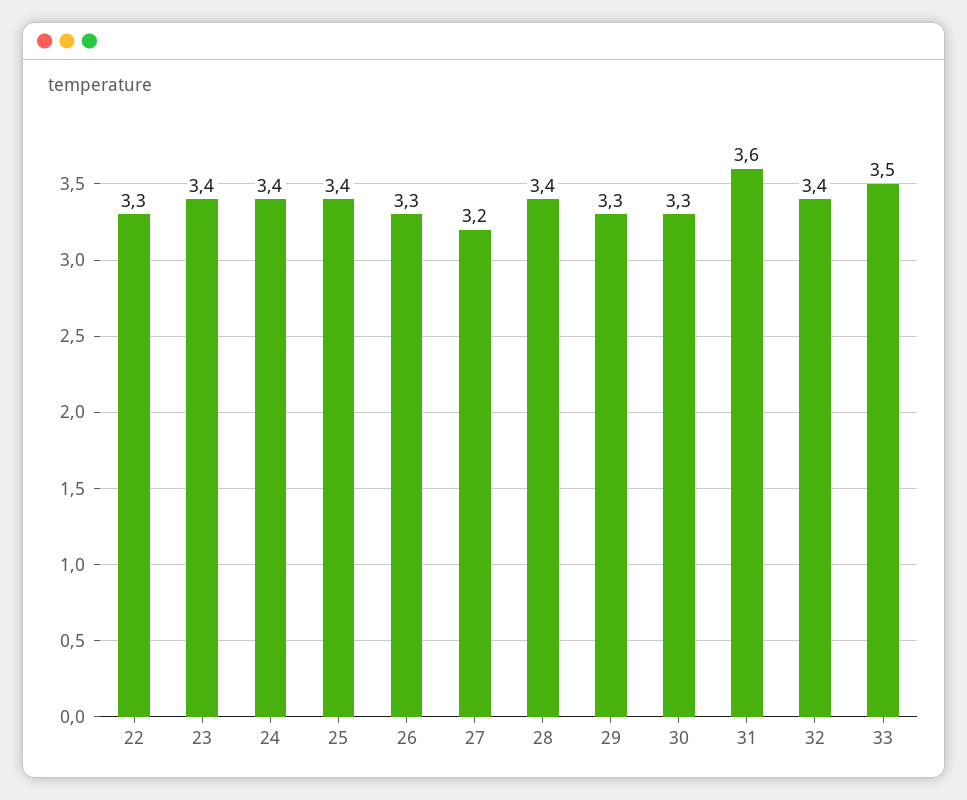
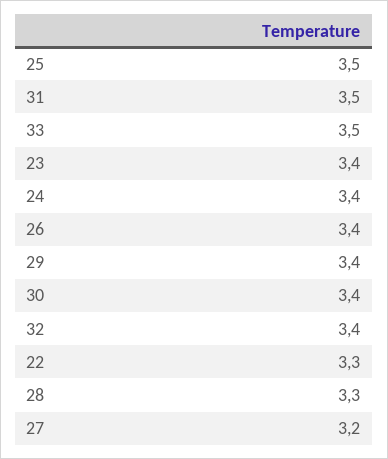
  {
    "22": 3.3,
    "23": 3.4,
    "24": 3.4,
-   "25": 3.4,
+   "25": 3.5,
-   "26": 3.3,
+   "26": 3.4,
    "27": 3.2,
-   "28": 3.4,
+   "28": 3.3,
-   "29": 3.3,
+   "29": 3.4,
-   "30": 3.3,
+   "30": 3.4,
-   "31": 3.6,
+   "31": 3.5,
    "32": 3.4,
    "33": 3.5
  }

